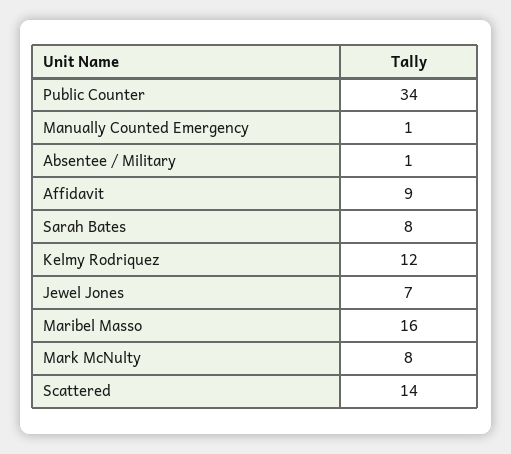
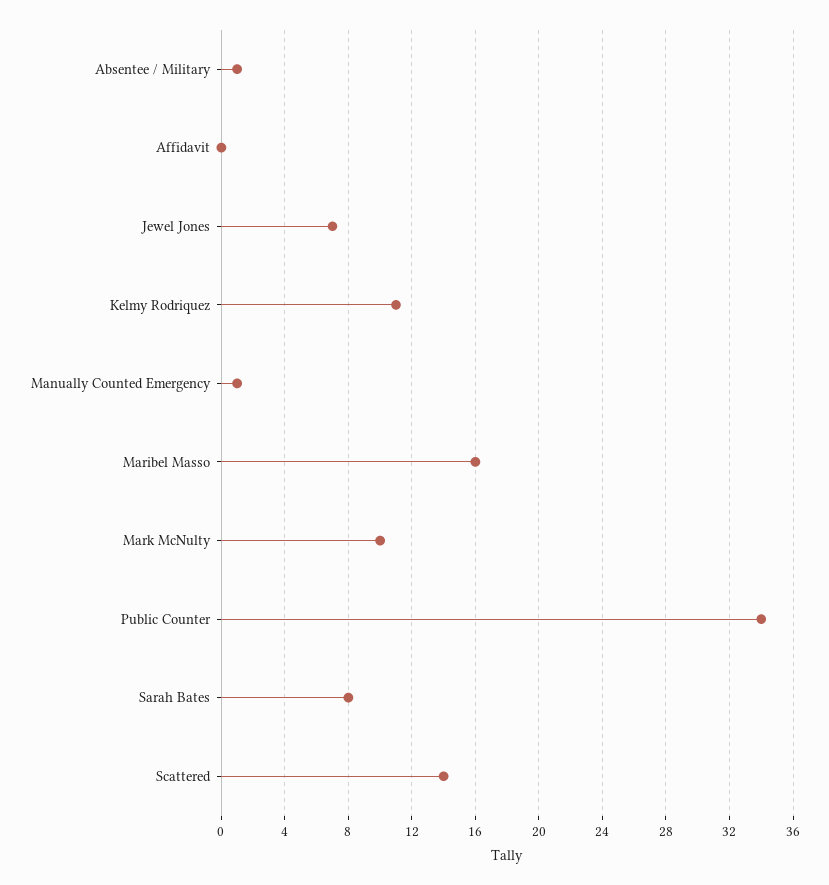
  {
    "Public Counter": 34,
    "Manually Counted Emergency": 1,
    "Absentee / Military": 1,
-   "Affidavit": 9,
+   "Affidavit": 0,
    "Sarah Bates": 8,
-   "Kelmy Rodriquez": 12,
+   "Kelmy Rodriquez": 11,
    "Jewel Jones": 7,
    "Maribel Masso": 16,
-   "Mark McNulty": 8,
+   "Mark McNulty": 10,
    "Scattered": 14
  }

